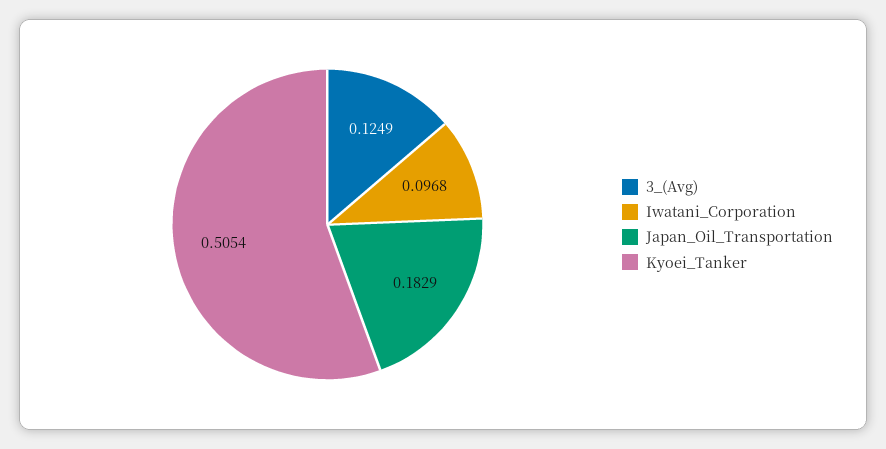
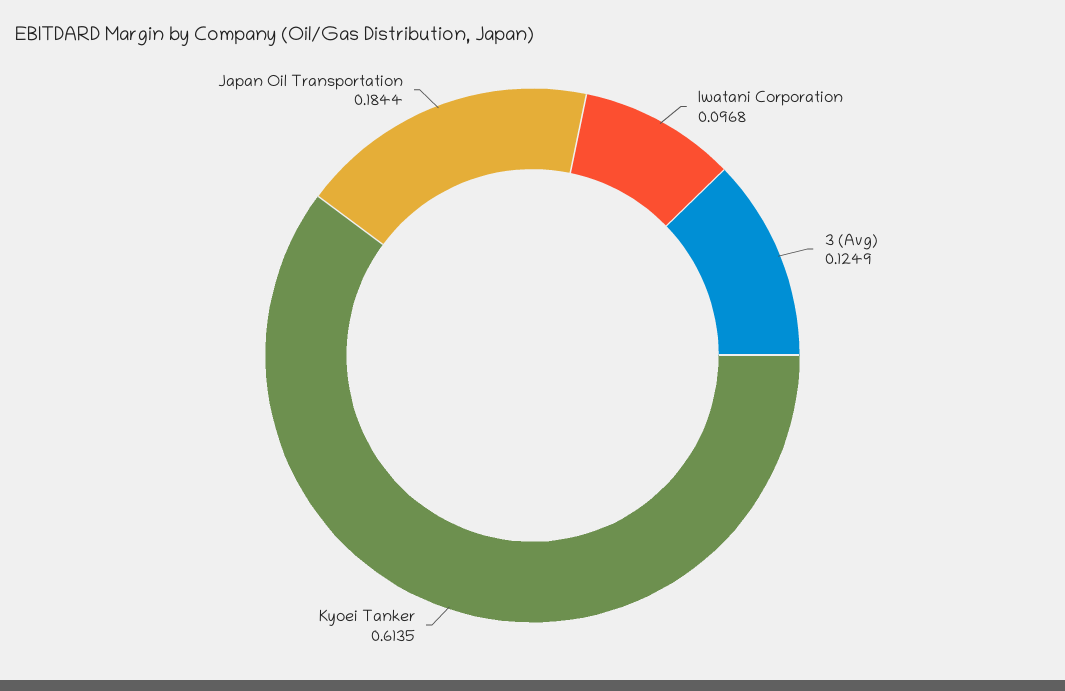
  {
    "3_(Avg)": 0.1249,
    "Iwatani_Corporation": 0.0968,
-   "Japan_Oil_Transportation": 0.1829,
+   "Japan_Oil_Transportation": 0.1844,
-   "Kyoei_Tanker": 0.5054
+   "Kyoei_Tanker": 0.6135
  }

